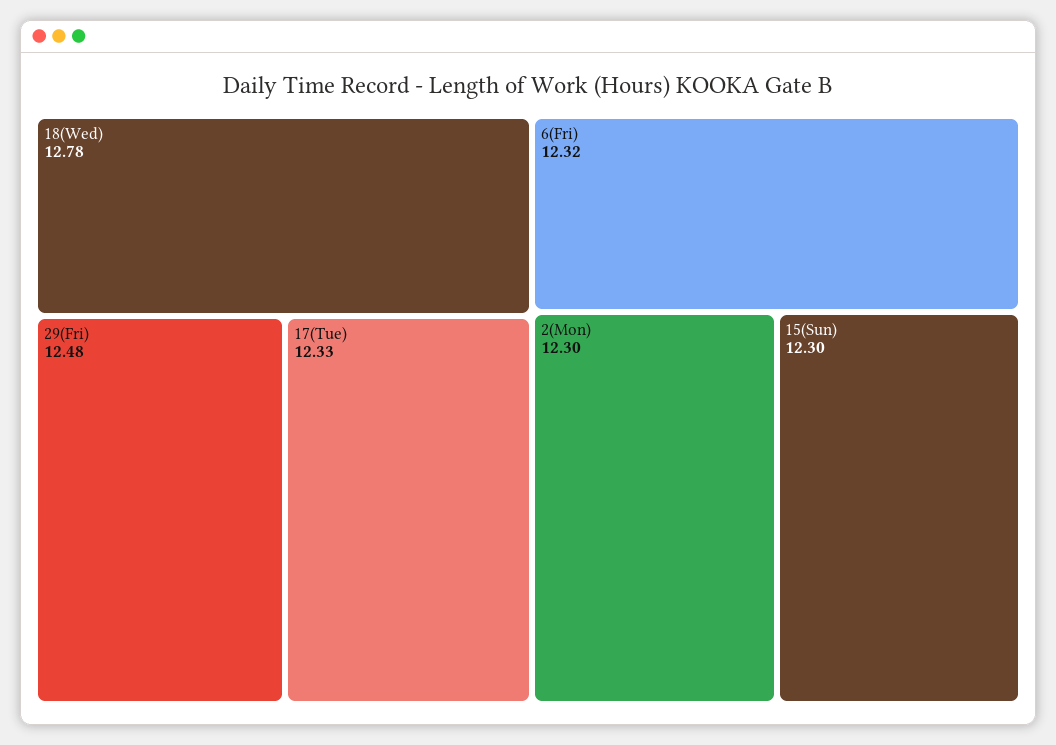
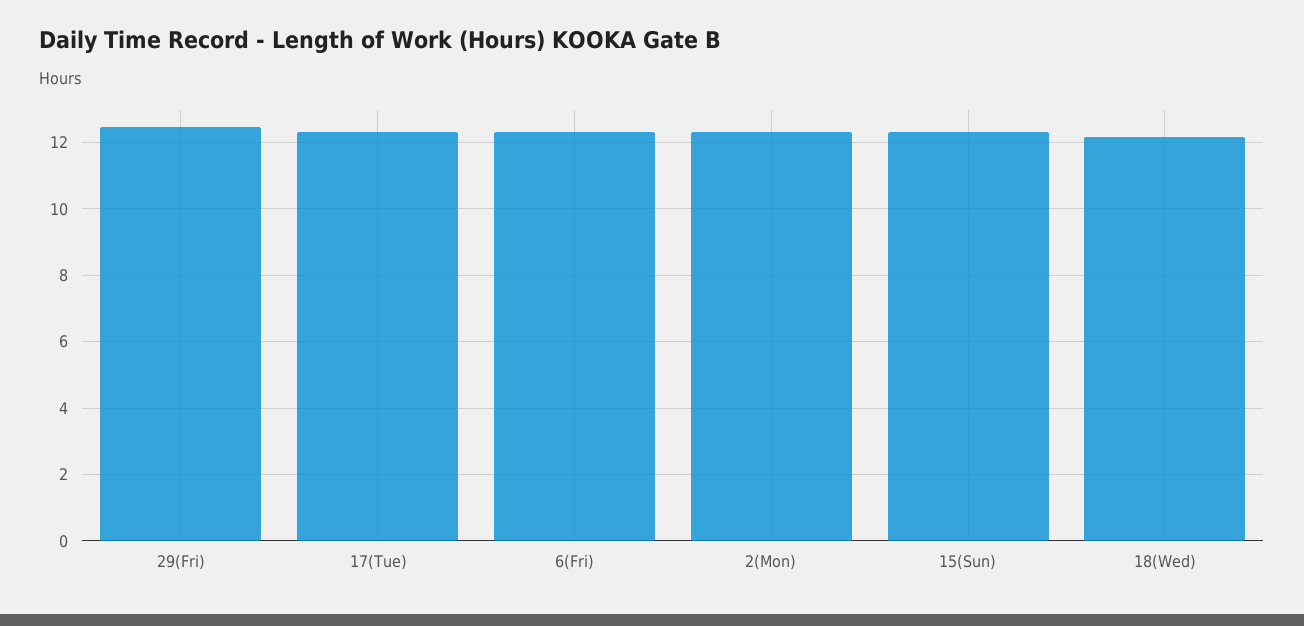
  {
-   "18(Wed)": 12.78,
+   "18(Wed)": 12.2,
    "29(Fri)": 12.48,
    "17(Tue)": 12.33,
    "6(Fri)": 12.32,
    "2(Mon)": 12.3,
    "15(Sun)": 12.3
  }

